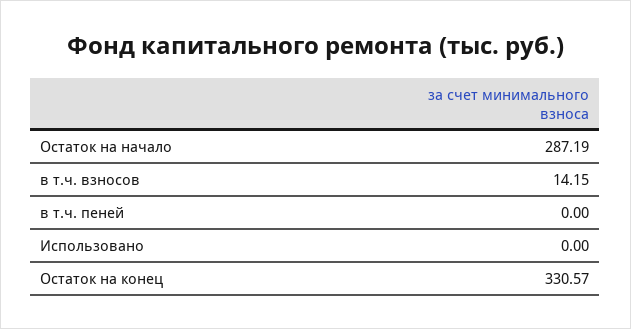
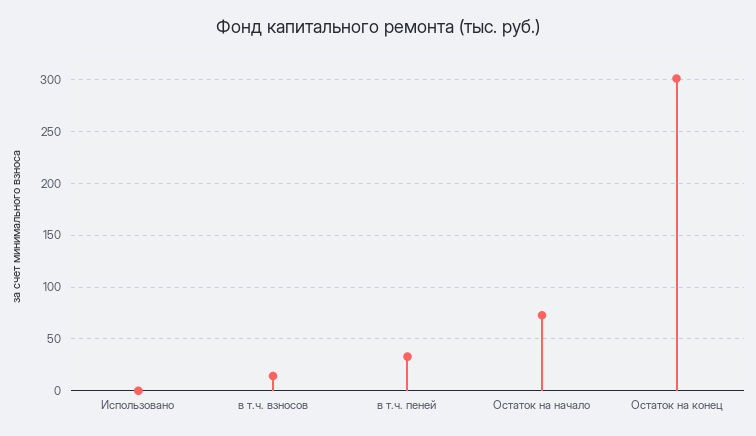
  {
-   "Остаток на начало": 287.19,
+   "Остаток на начало": 70,
    "в т.ч. взносов": 14.15,
-   "в т.ч. пеней": 0,
+   "в т.ч. пеней": 30,
    "Использовано": 0,
-   "Остаток на конец": 330.57
+   "Остаток на конец": 300
  }

